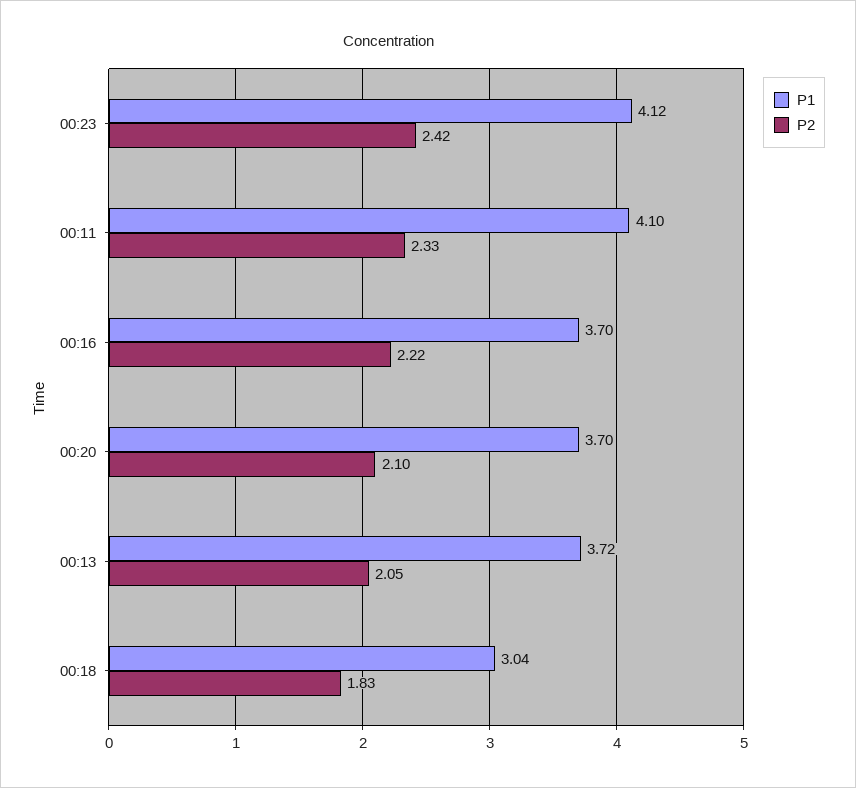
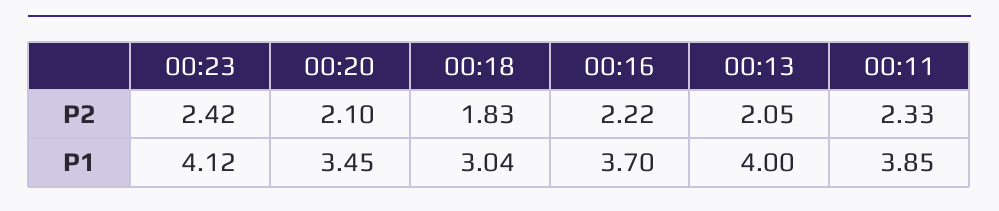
  {
    "P1": {
      "00:23": 4.12,
-     "00:11": 4.1,
+     "00:11": 3.85,
      "00:16": 3.7,
-     "00:20": 3.7,
+     "00:20": 3.45,
-     "00:13": 3.72,
+     "00:13": 4,
      "00:18": 3.04
    },
    "P2": {
      "00:23": 2.42,
      "00:11": 2.33,
      "00:16": 2.22,
      "00:20": 2.1,
      "00:13": 2.05,
      "00:18": 1.83
    }
  }

